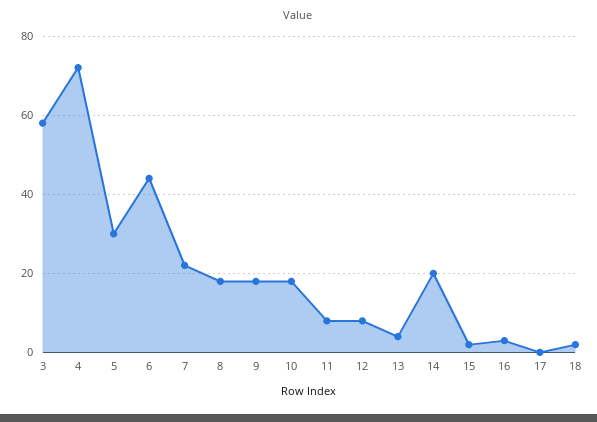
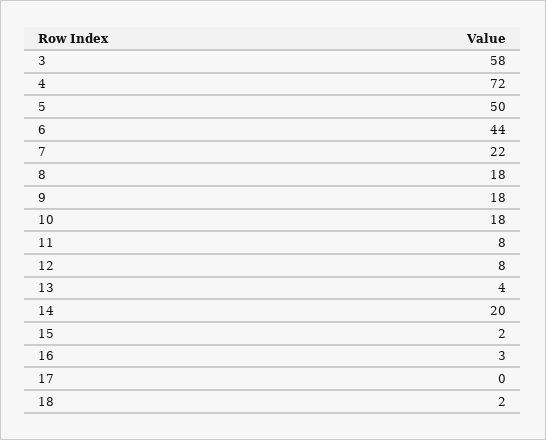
  {
    "3": 58,
    "4": 72,
-   "5": 30,
+   "5": 50,
    "6": 44,
    "7": 22,
    "8": 18,
    "9": 18,
    "10": 18,
    "11": 8,
    "12": 8,
    "13": 4,
    "14": 20,
    "15": 2,
    "16": 3,
    "17": 0,
    "18": 2
  }

